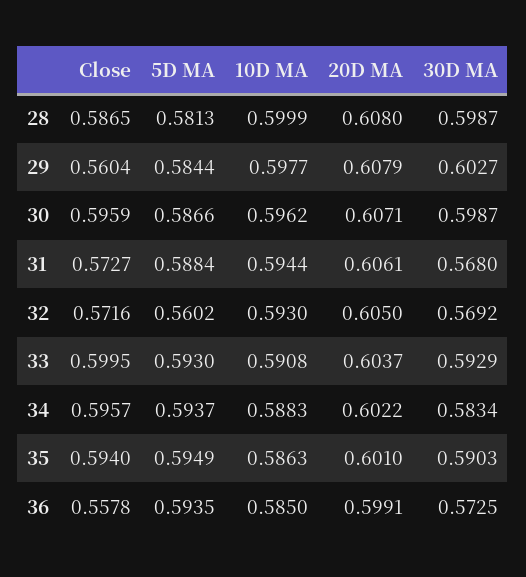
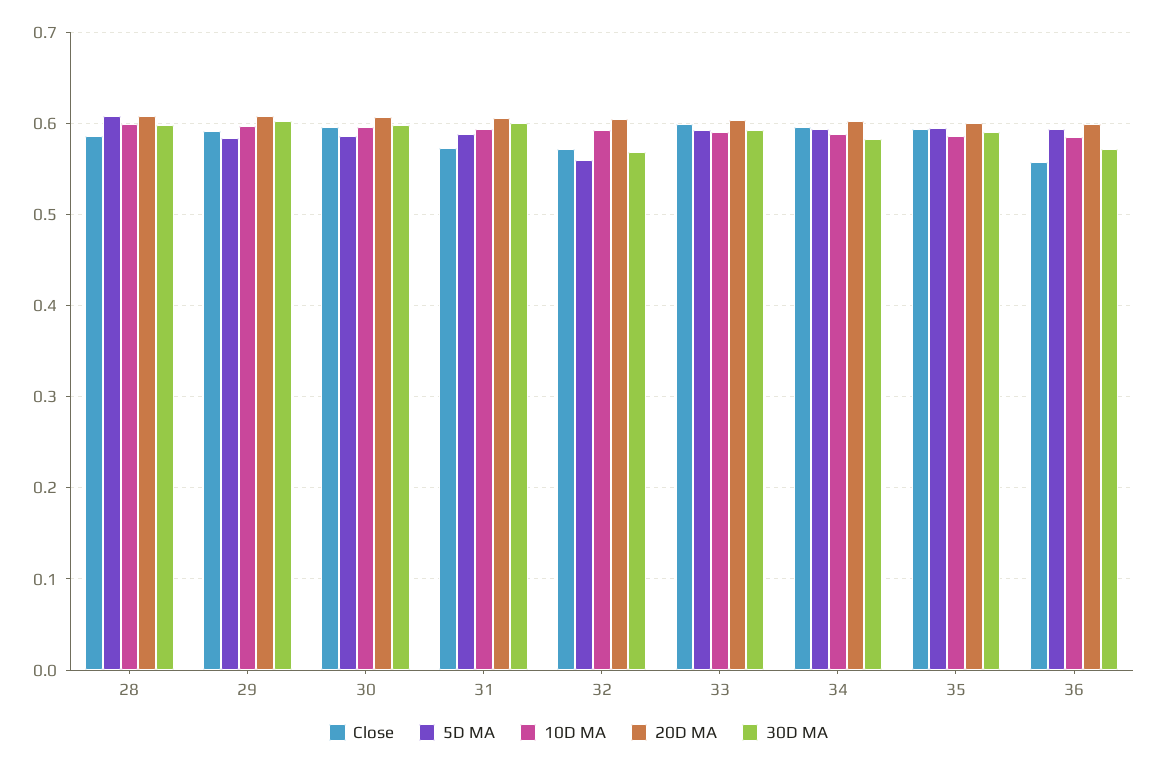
  {
    "Close": {
      "28": 0.5865,
-     "29": 0.5604,
+     "29": 0.59,
      "30": 0.5959,
      "31": 0.5727,
      "32": 0.5716,
      "33": 0.5995,
      "34": 0.5957,
      "35": 0.594,
      "36": 0.5578
    },
    "5D MA": {
-     "28": 0.5813,
+     "28": 0.61,
      "29": 0.5844,
      "30": 0.5866,
      "31": 0.5884,
      "32": 0.5602,
      "33": 0.593,
      "34": 0.5937,
      "35": 0.5949,
      "36": 0.5935
    },
    "10D MA": {
      "28": 0.5999,
      "29": 0.5977,
      "30": 0.5962,
      "31": 0.5944,
      "32": 0.593,
      "33": 0.5908,
      "34": 0.5883,
      "35": 0.5863,
      "36": 0.585
    },
    "20D MA": {
      "28": 0.608,
      "29": 0.6079,
      "30": 0.6071,
      "31": 0.6061,
      "32": 0.605,
      "33": 0.6037,
      "34": 0.6022,
      "35": 0.601,
      "36": 0.5991
    },
    "30D MA": {
      "28": 0.5987,
      "29": 0.6027,
      "30": 0.5987,
-     "31": 0.568,
+     "31": 0.6,
      "32": 0.5692,
      "33": 0.5929,
      "34": 0.5834,
      "35": 0.5903,
      "36": 0.5725
    }
  }

